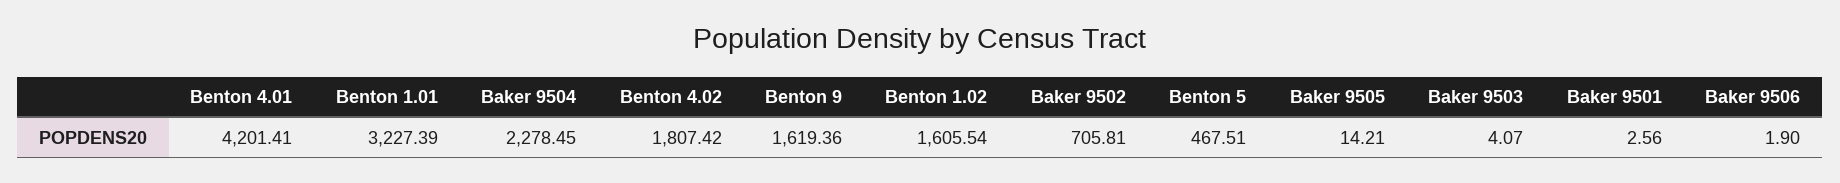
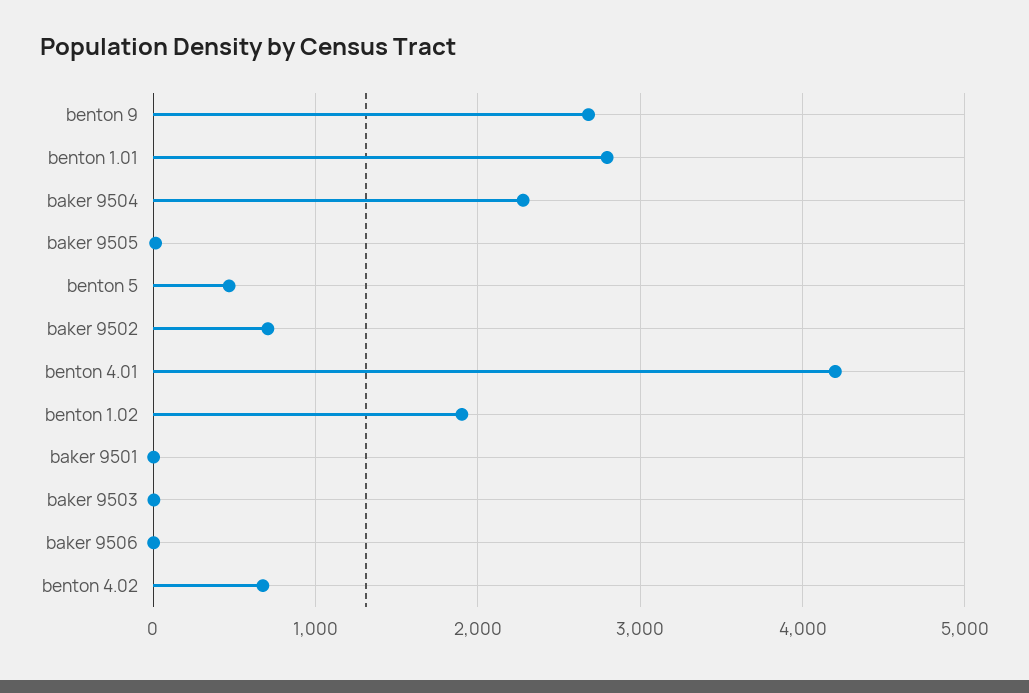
  {
    "Benton 4.01": 4201.41,
-   "Benton 1.01": 3227.39,
+   "Benton 1.01": 2800,
    "Baker 9504": 2278.45,
-   "Benton 4.02": 1807.42,
+   "Benton 4.02": 700,
-   "Benton 9": 1619.36,
+   "Benton 9": 2700,
-   "Benton 1.02": 1605.54,
+   "Benton 1.02": 1900,
    "Baker 9502": 705.81,
    "Benton 5": 467.51,
    "Baker 9505": 14.21,
    "Baker 9503": 4.07,
    "Baker 9501": 2.56,
    "Baker 9506": 1.9
  }

